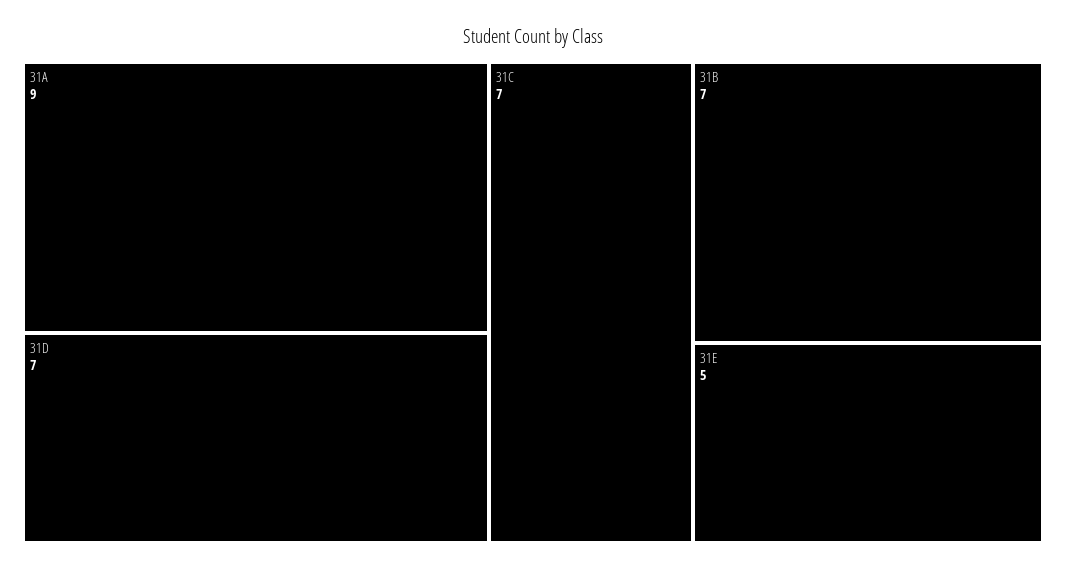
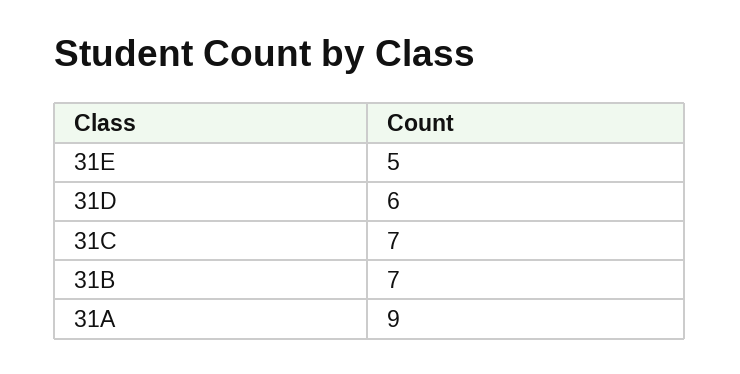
  {
    "31A": 9,
-   "31D": 7,
+   "31D": 6,
    "31C": 7,
    "31B": 7,
    "31E": 5
  }

